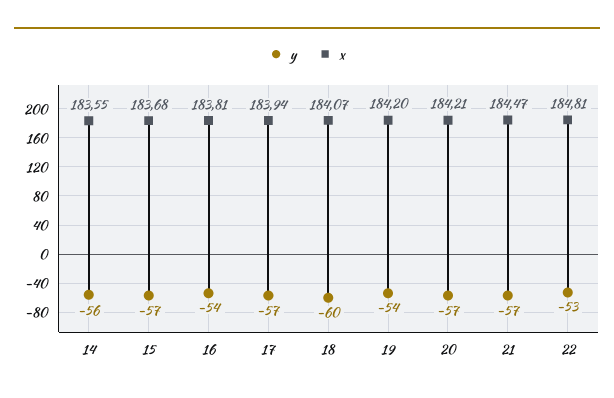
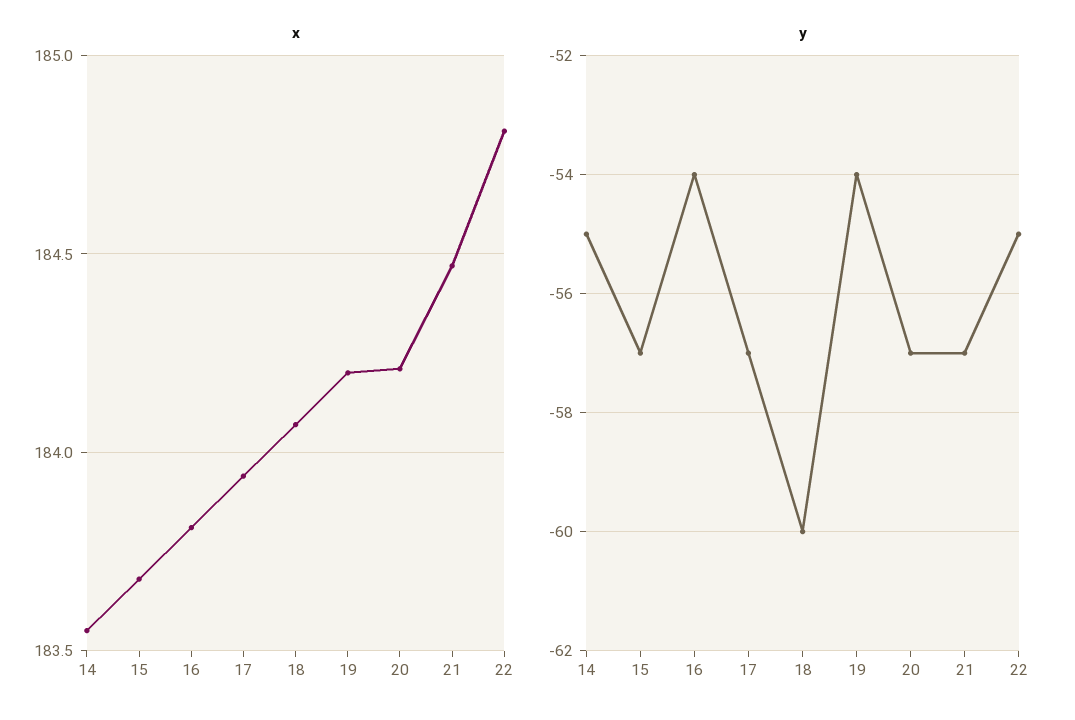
  {
    "y": {
-     "14": -56,
+     "14": -55,
      "15": -57,
      "16": -54,
      "17": -57,
      "18": -60,
      "19": -54,
      "20": -57,
      "21": -57,
-     "22": -53
+     "22": -55
    },
    "x": {
      "14": 183.55,
      "15": 183.68,
      "16": 183.81,
      "17": 183.94,
      "18": 184.07,
      "19": 184.2,
      "20": 184.21,
      "21": 184.47,
      "22": 184.81
    }
  }

